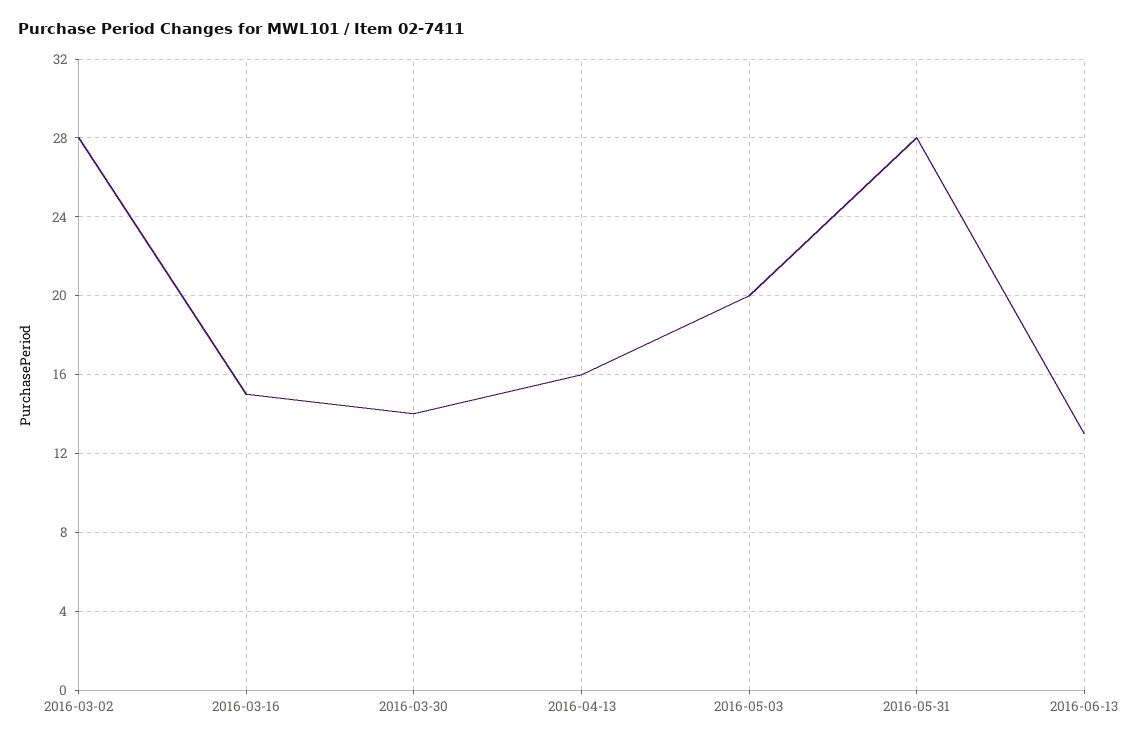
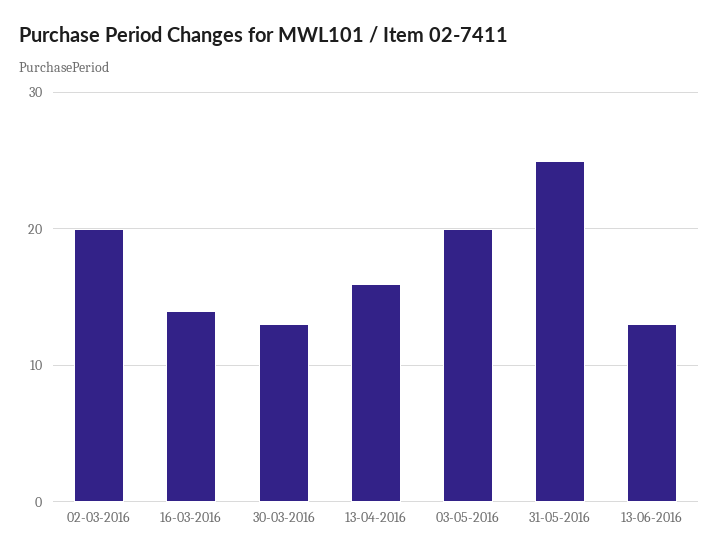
  {
-   "2016-03-02": 28,
+   "2016-03-02": 20,
-   "2016-03-16": 15,
+   "2016-03-16": 14,
-   "2016-03-30": 14,
+   "2016-03-30": 13,
    "2016-04-13": 16,
    "2016-05-03": 20,
-   "2016-05-31": 28,
+   "2016-05-31": 25,
    "2016-06-13": 13
  }

